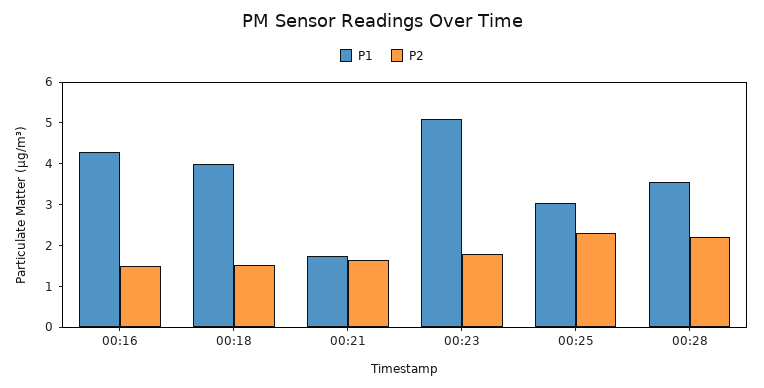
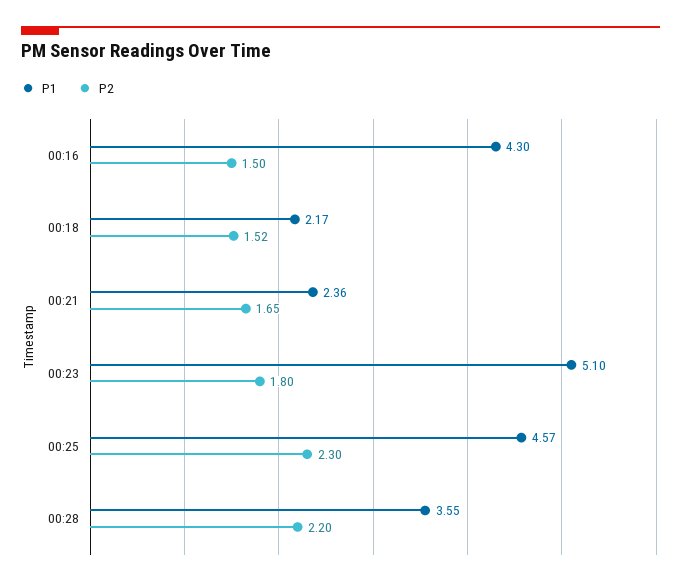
  {
    "P1": {
      "00:16": 4.3,
-     "00:18": 4,
+     "00:18": 2.17,
-     "00:21": 1.8,
+     "00:21": 2.36,
      "00:23": 5.1,
-     "00:25": 3,
+     "00:25": 4.57,
      "00:28": 3.55
    },
    "P2": {
      "00:16": 1.5,
      "00:18": 1.52,
      "00:21": 1.65,
      "00:23": 1.8,
      "00:25": 2.3,
      "00:28": 2.2
    }
  }

